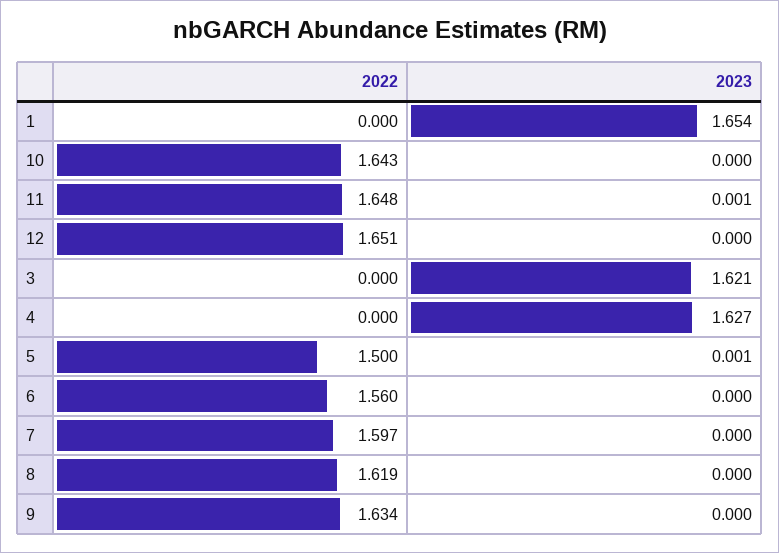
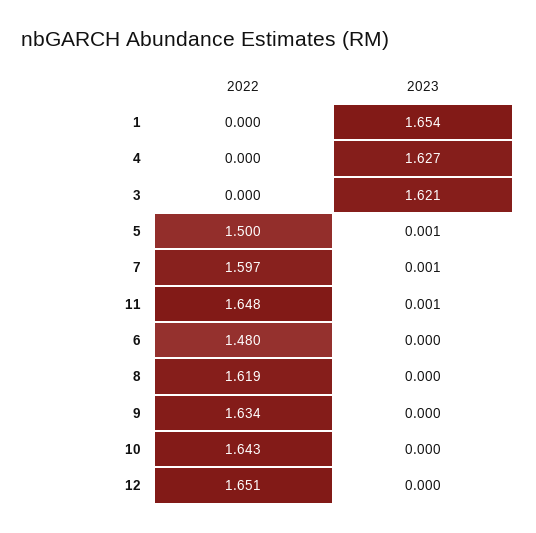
  {
    "2022": {
      "1": 0,
      "10": 1.643,
      "11": 1.648,
      "12": 1.651,
      "3": 0,
      "4": 0,
      "5": 1.5,
-     "6": 1.56,
+     "6": 1.48,
      "7": 1.597,
      "8": 1.619,
      "9": 1.634
    },
    "2023": {
      "1": 1.654,
      "10": 0,
      "11": 0.001,
      "12": 0,
      "3": 1.621,
      "4": 1.627,
      "5": 0.001,
      "6": 0,
-     "7": 0,
+     "7": 0.001,
      "8": 0,
      "9": 0
    }
  }

